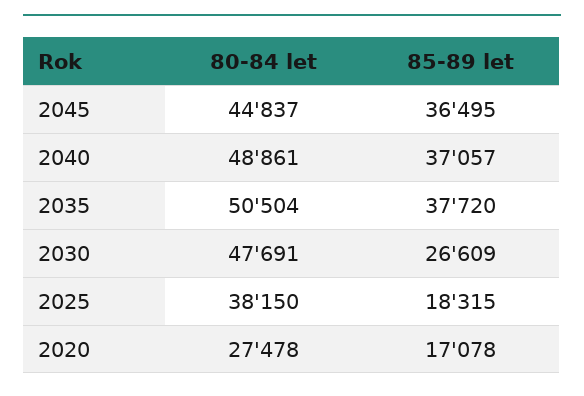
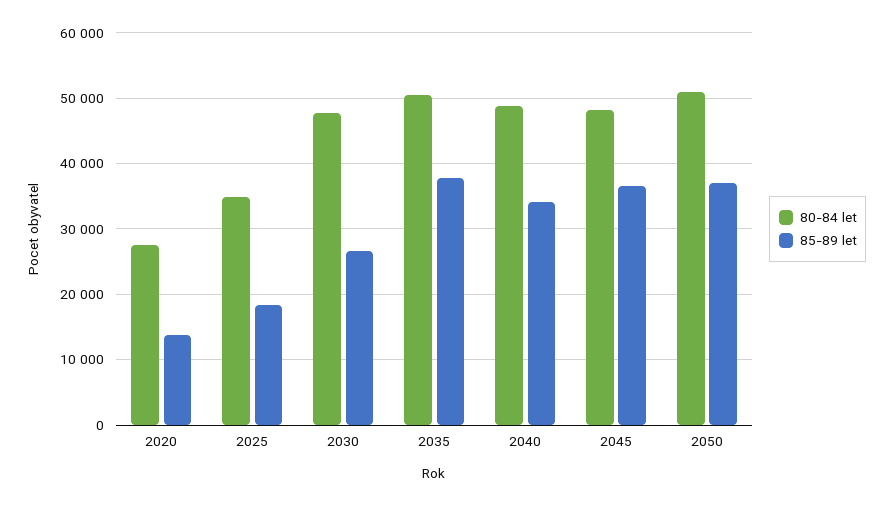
  {
    "80-84 let": {
-     "2045": 44837,
+     "2045": 48000,
      "2040": 48861,
      "2035": 50504,
      "2030": 47691,
-     "2025": 38150,
+     "2025": 35000,
-     "2020": 27478
+     "2020": 27478,
+     "2050": 51000
    },
    "85-89 let": {
      "2045": 36495,
-     "2040": 37057,
+     "2040": 34000,
      "2035": 37720,
      "2030": 26609,
      "2025": 18315,
-     "2020": 17078
+     "2020": 14000,
+     "2050": 37000
    }
  }

